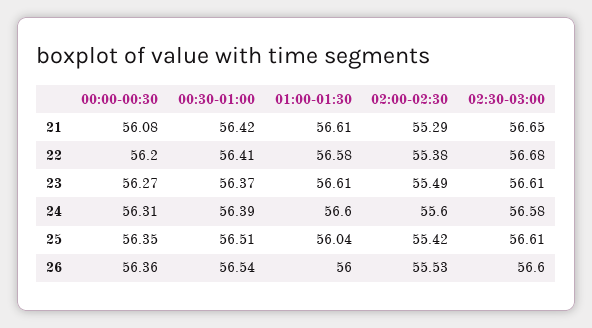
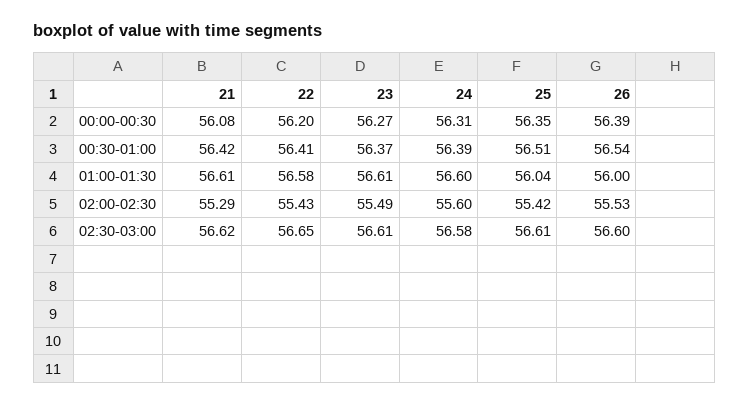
  {
    "00:00-00:30": {
      "21": 56.08,
      "22": 56.2,
      "23": 56.27,
      "24": 56.31,
      "25": 56.35,
-     "26": 56.36
+     "26": 56.39
    },
    "00:30-01:00": {
      "21": 56.42,
      "22": 56.41,
      "23": 56.37,
      "24": 56.39,
      "25": 56.51,
      "26": 56.54
    },
    "01:00-01:30": {
      "21": 56.61,
      "22": 56.58,
      "23": 56.61,
      "24": 56.6,
      "25": 56.04,
      "26": 56
    },
    "02:00-02:30": {
      "21": 55.29,
-     "22": 55.38,
+     "22": 55.43,
      "23": 55.49,
      "24": 55.6,
      "25": 55.42,
      "26": 55.53
    },
    "02:30-03:00": {
-     "21": 56.65,
+     "21": 56.62,
-     "22": 56.68,
+     "22": 56.65,
      "23": 56.61,
      "24": 56.58,
      "25": 56.61,
      "26": 56.6
    }
  }

